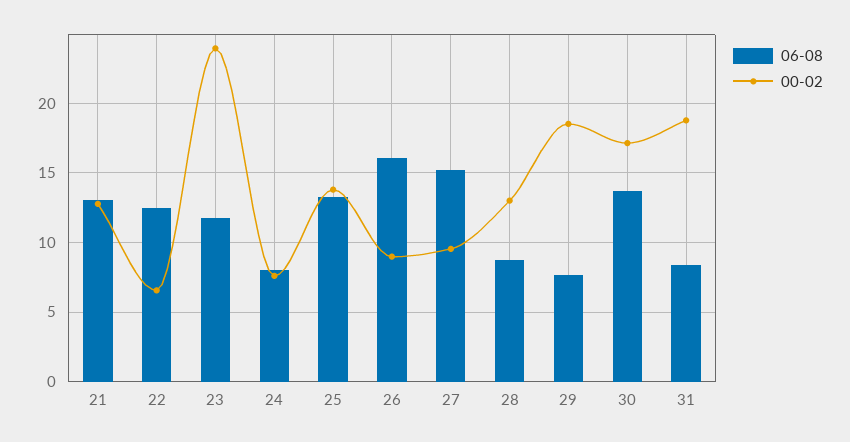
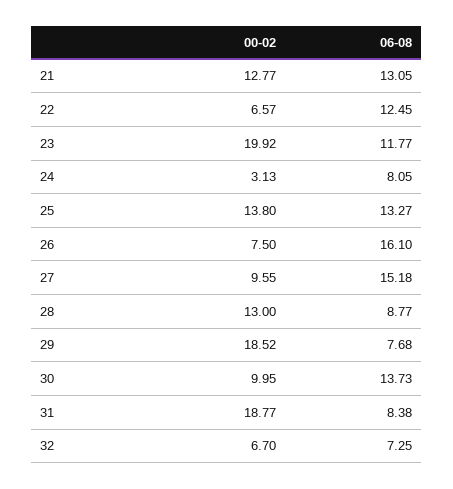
  {
    "06-08": {
      "21": 13.05,
      "22": 12.45,
      "23": 11.77,
      "24": 8.05,
      "25": 13.27,
      "26": 16.1,
      "27": 15.18,
      "28": 8.77,
      "29": 7.68,
      "30": 13.73,
-     "31": 8.38
+     "31": 8.38,
+     "32": 7.25
    },
    "00-02": {
      "21": 12.77,
      "22": 6.57,
-     "23": 24,
+     "23": 19.92,
-     "24": 7.5,
+     "24": 3.13,
      "25": 13.8,
-     "26": 9,
+     "26": 7.5,
      "27": 9.55,
      "28": 13,
      "29": 18.52,
-     "30": 17,
+     "30": 9.95,
-     "31": 18.77
+     "31": 18.77,
+     "32": 6.7
    }
  }

